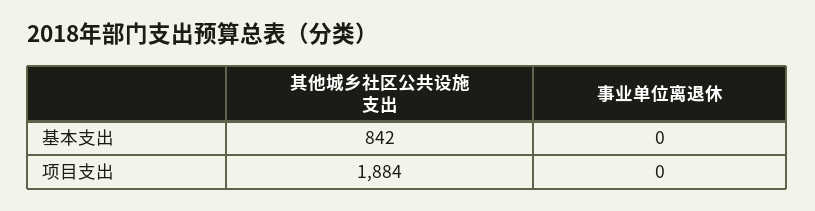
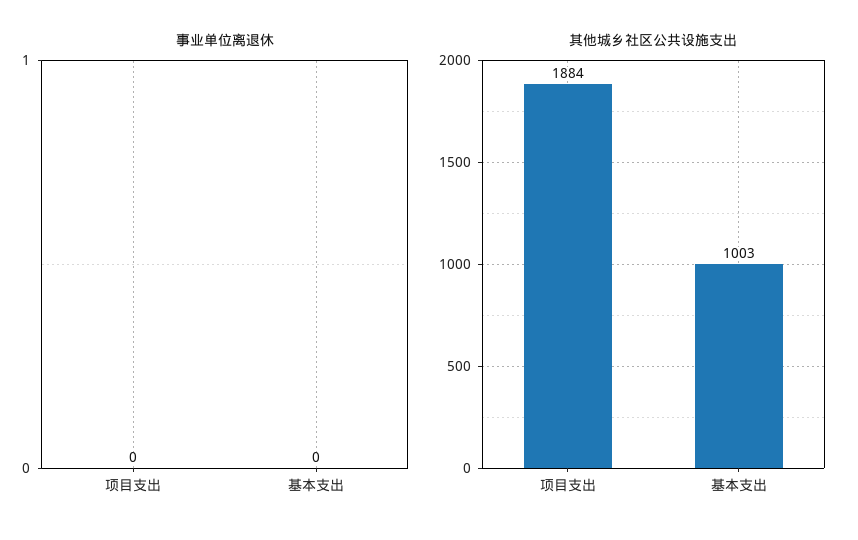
  {
    "其他城乡社区公共设施支出": {
-     "基本支出": 842,
+     "基本支出": 1003,
      "项目支出": 1884
    },
    "事业单位离退休": {
      "基本支出": 0,
      "项目支出": 0
    }
  }

